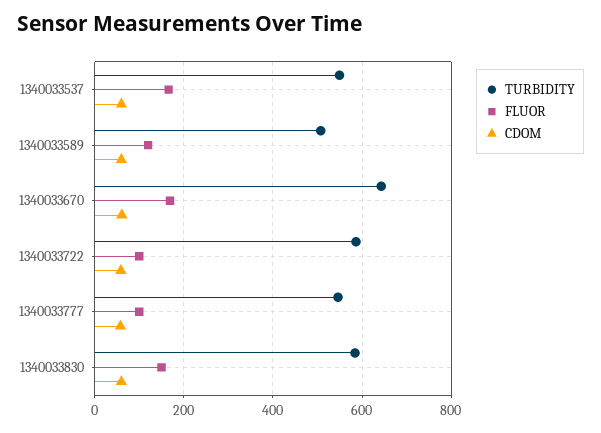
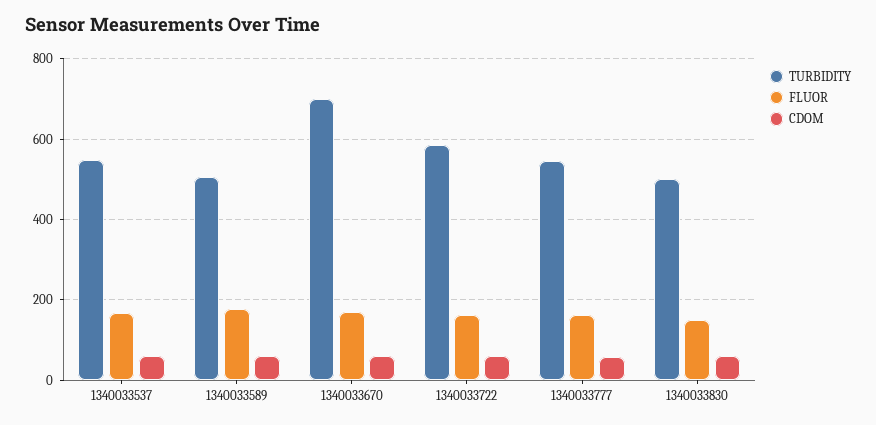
  {
    "TURBIDITY": {
      "1340033537": 540,
      "1340033589": 500,
-     "1340033670": 640,
+     "1340033670": 700,
      "1340033722": 580,
      "1340033777": 540,
-     "1340033830": 580
+     "1340033830": 500
    },
    "FLUOR": {
      "1340033537": 160,
-     "1340033589": 120,
+     "1340033589": 180,
      "1340033670": 160,
-     "1340033722": 100,
+     "1340033722": 160,
-     "1340033777": 100,
+     "1340033777": 160,
      "1340033830": 160
    },
    "CDOM": {
      "1340033537": 60,
      "1340033589": 60,
      "1340033670": 60,
      "1340033722": 60,
      "1340033777": 60,
      "1340033830": 60
    }
  }

